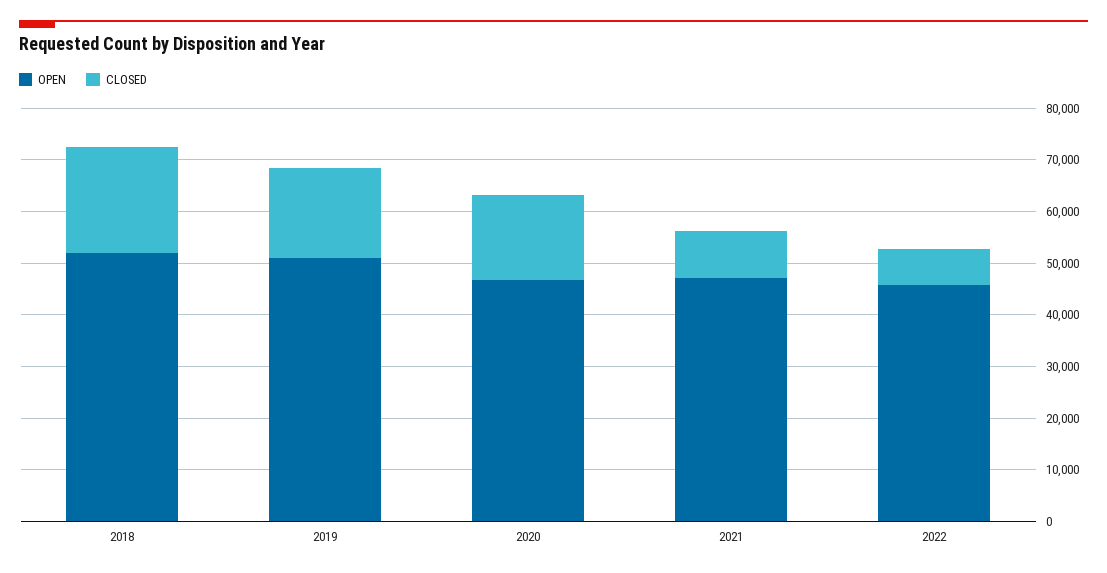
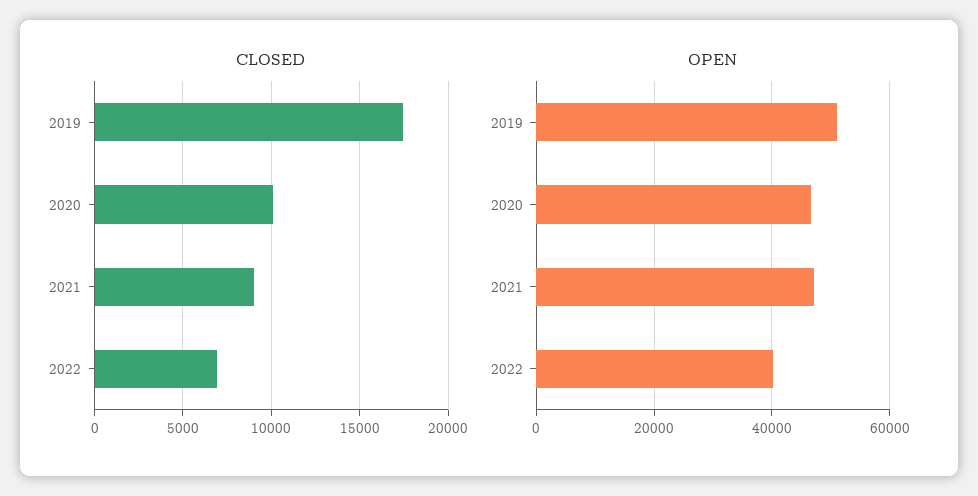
  {
    "OPEN": {
-     "2018": 52000,
      "2019": 52000,
      "2020": 46000,
      "2021": 48000,
-     "2022": 46000
+     "2022": 40000
    },
    "CLOSED": {
-     "2018": 20000,
      "2019": 17500,
-     "2020": 16000,
+     "2020": 10000,
      "2021": 9000,
      "2022": 7000
    }
  }

